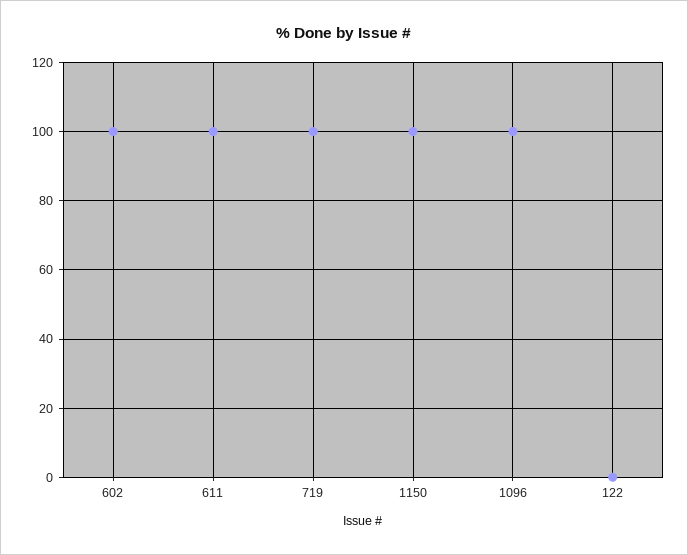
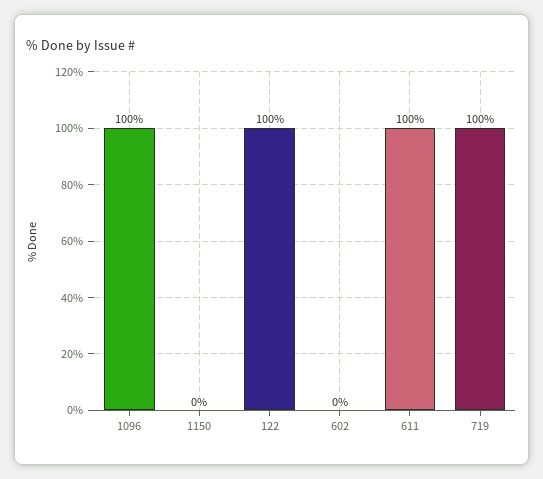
  {
-   "602": 100,
+   "602": 0,
    "611": 100,
    "719": 100,
-   "1150": 100,
+   "1150": 0,
    "1096": 100,
-   "122": 0
+   "122": 100
  }

